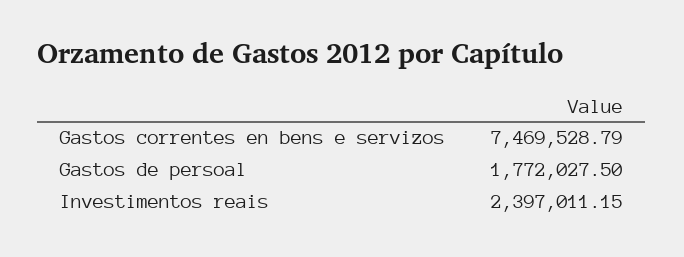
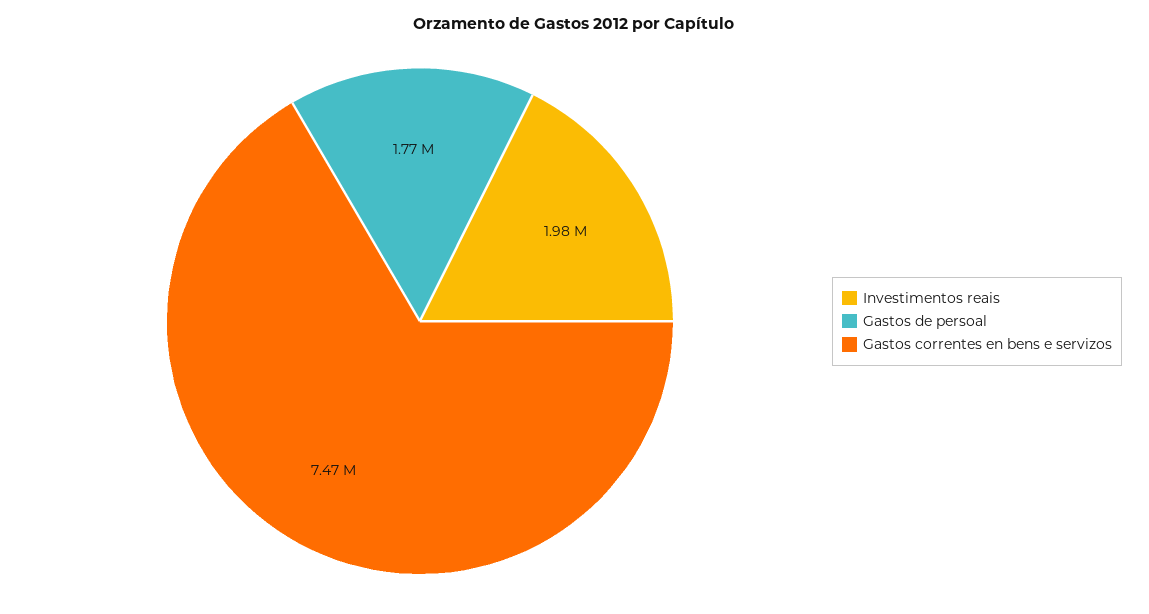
  {
    "Gastos correntes en bens e servizos": 7469528.79,
    "Gastos de persoal": 1772027.5,
-   "Investimentos reais": 2397011.15
+   "Investimentos reais": 1980000
  }

